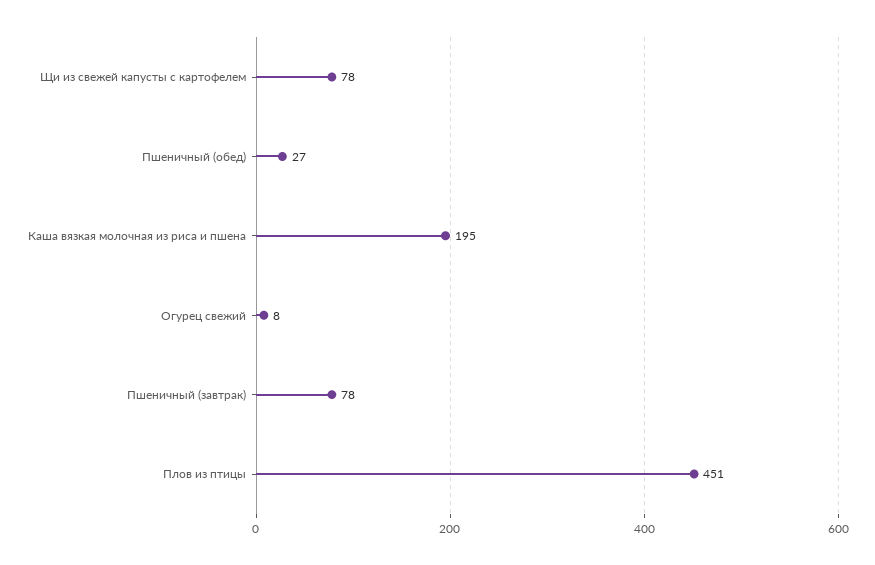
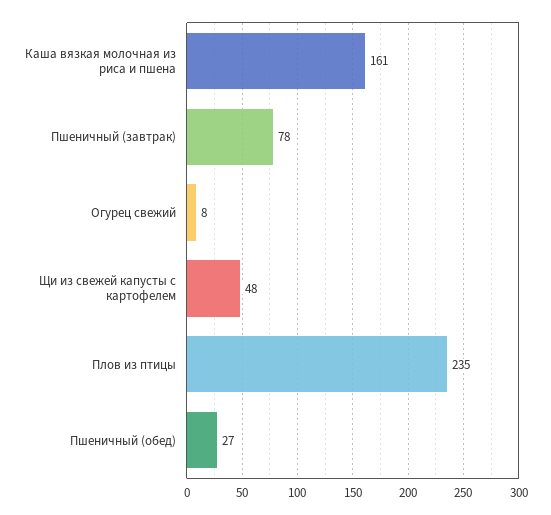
  {
-   "Щи из свежей капусты с картофелем": 78,
+   "Щи из свежей капусты с картофелем": 48,
    "Пшеничный (обед)": 27,
-   "Каша вязкая молочная из риса и пшена": 195,
+   "Каша вязкая молочная из риса и пшена": 161,
    "Огурец свежий": 8,
    "Пшеничный (завтрак)": 78,
-   "Плов из птицы": 451
+   "Плов из птицы": 235
  }

